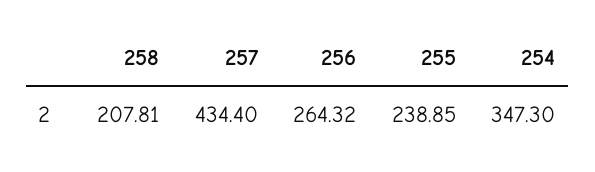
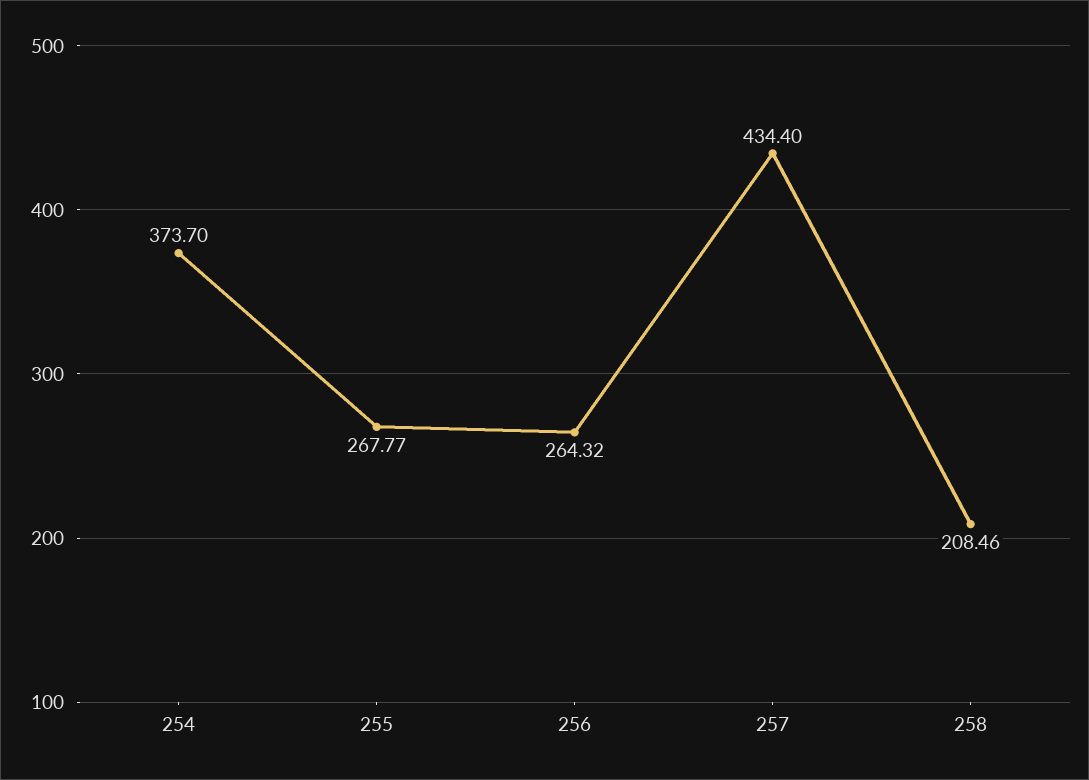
  {
-   "258": 207.81,
+   "258": 208.46,
    "257": 434.4,
    "256": 264.32,
-   "255": 238.85,
+   "255": 267.77,
-   "254": 347.3
+   "254": 373.7
  }

